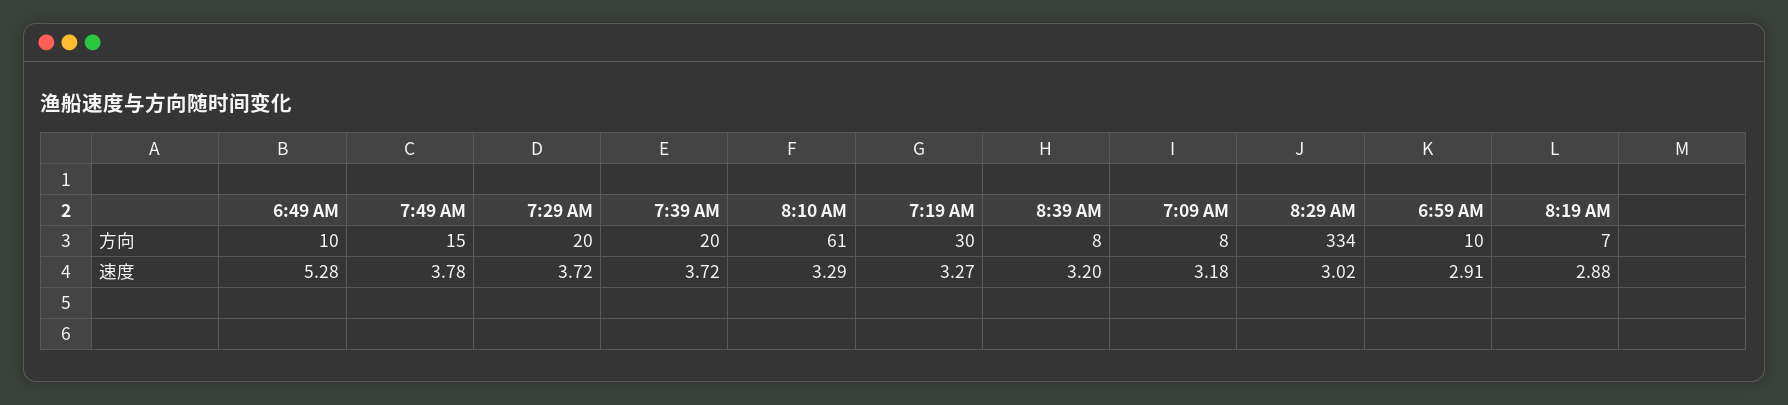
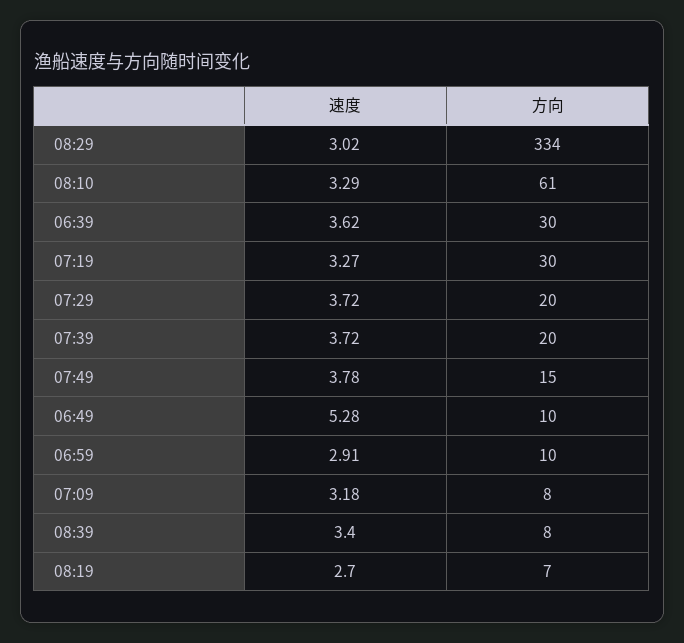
  {
    "6:49 AM": {
      "方向": 10,
      "速度": 5.28
    },
    "7:49 AM": {
      "方向": 15,
      "速度": 3.78
    },
    "7:29 AM": {
      "方向": 20,
      "速度": 3.72
    },
    "7:39 AM": {
      "方向": 20,
      "速度": 3.72
    },
    "8:10 AM": {
      "方向": 61,
      "速度": 3.29
    },
    "7:19 AM": {
      "方向": 30,
      "速度": 3.27
    },
    "8:39 AM": {
      "方向": 8,
-     "速度": 3.2
+     "速度": 3.4
    },
    "7:09 AM": {
      "方向": 8,
      "速度": 3.18
    },
    "8:29 AM": {
      "方向": 334,
      "速度": 3.02
    },
    "6:59 AM": {
      "方向": 10,
      "速度": 2.91
    },
    "8:19 AM": {
      "方向": 7,
-     "速度": 2.88
+     "速度": 2.7
-   }
+   },
+   "06:39": {
+     "速度": 3.62,
+     "方向": 30
+   }
  }

